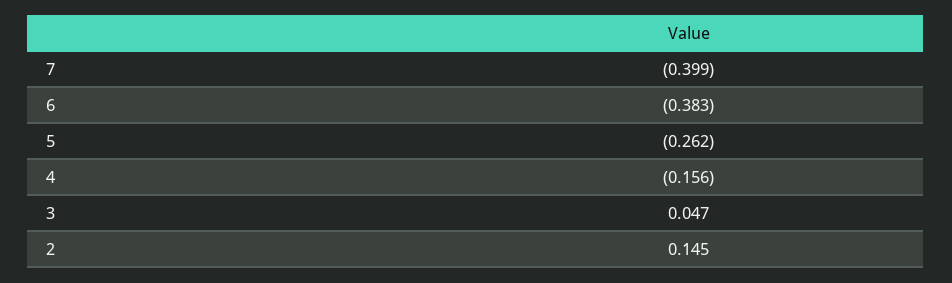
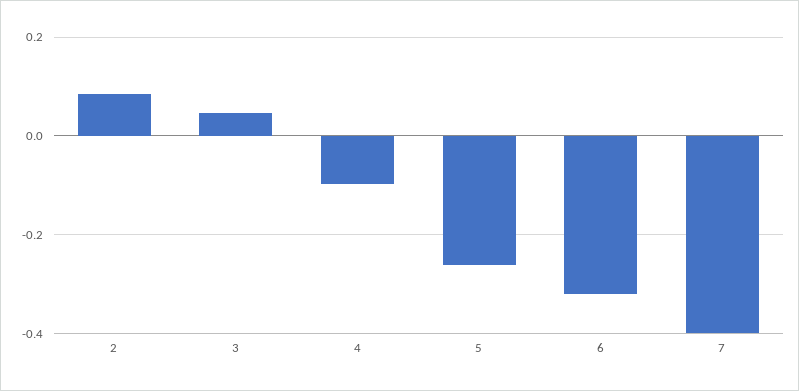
  {
    "7": -0.399,
-   "6": -0.383,
+   "6": -0.32,
    "5": -0.262,
-   "4": -0.156,
+   "4": -0.1,
    "3": 0.047,
-   "2": 0.145
+   "2": 0.08
  }

